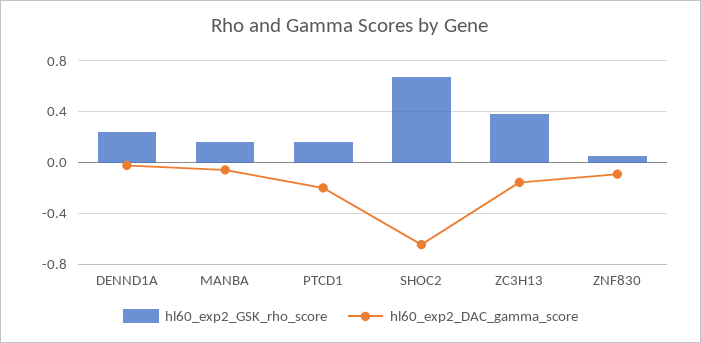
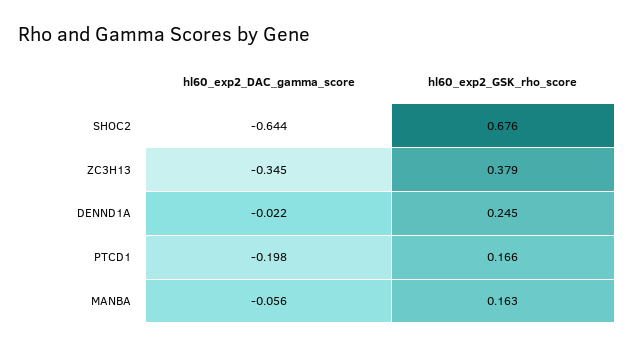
  {
    "hl60_exp2_GSK_rho_score": {
      "DENND1A": 0.245,
      "MANBA": 0.163,
      "PTCD1": 0.166,
      "SHOC2": 0.676,
-     "ZC3H13": 0.379,
+     "ZC3H13": 0.379
-     "ZNF830": 0.05
    },
    "hl60_exp2_DAC_gamma_score": {
      "DENND1A": -0.022,
      "MANBA": -0.056,
      "PTCD1": -0.198,
      "SHOC2": -0.644,
-     "ZC3H13": -0.15,
+     "ZC3H13": -0.345
-     "ZNF830": -0.1
    }
  }

